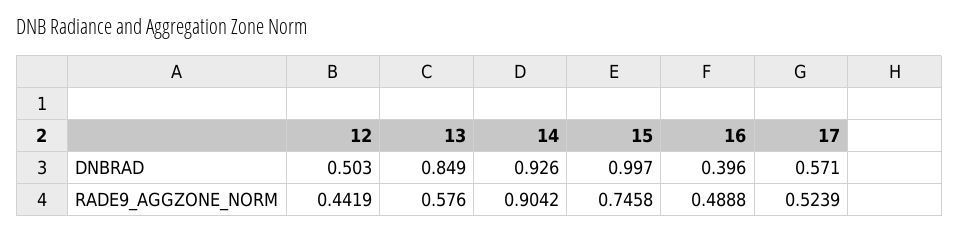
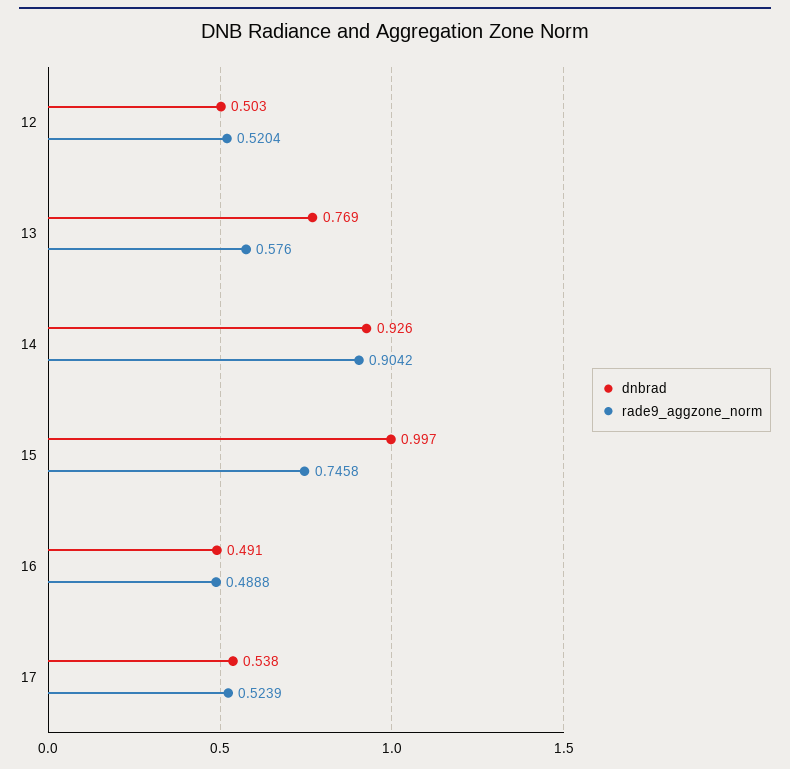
  {
    "DNBRAD": {
      "12": 0.503,
-     "13": 0.849,
+     "13": 0.769,
      "14": 0.926,
      "15": 0.997,
-     "16": 0.396,
+     "16": 0.491,
-     "17": 0.571
+     "17": 0.538
    },
    "RADE9_AGGZONE_NORM": {
-     "12": 0.4419,
+     "12": 0.5204,
      "13": 0.576,
      "14": 0.9042,
      "15": 0.7458,
      "16": 0.4888,
      "17": 0.5239
    }
  }

